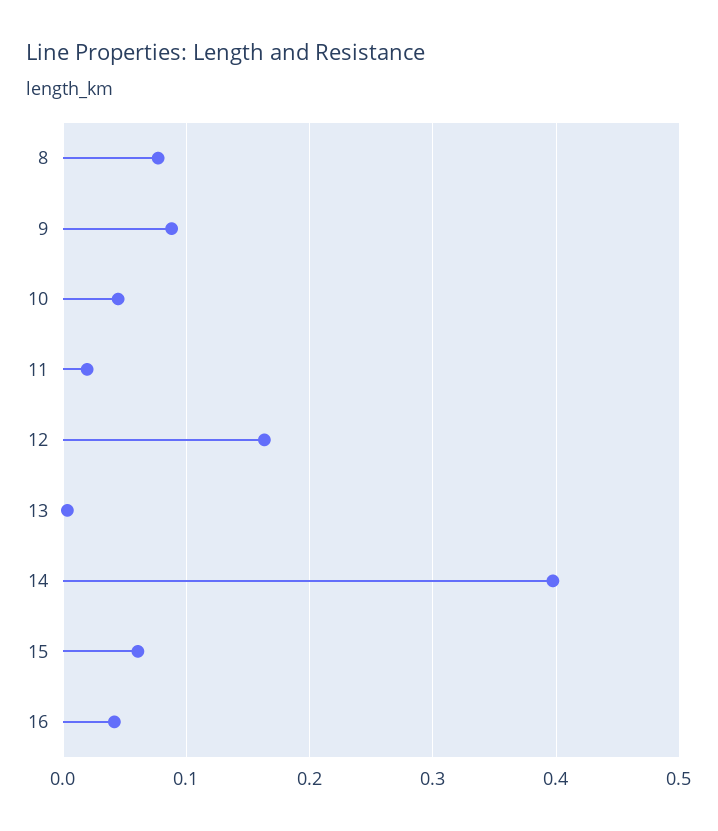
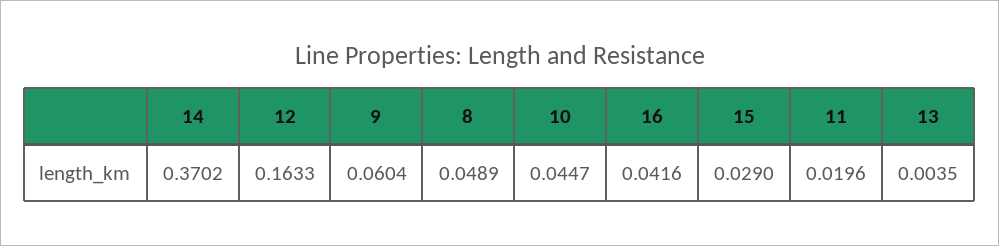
  {
-   "8": 0.08,
+   "8": 0.0489,
-   "9": 0.09,
+   "9": 0.0604,
    "10": 0.0447,
    "11": 0.0196,
    "12": 0.1633,
    "13": 0.0035,
-   "14": 0.4,
+   "14": 0.3702,
-   "15": 0.06,
+   "15": 0.029,
    "16": 0.0416
  }

